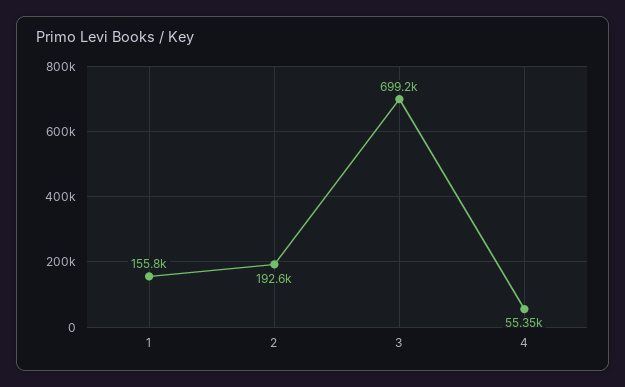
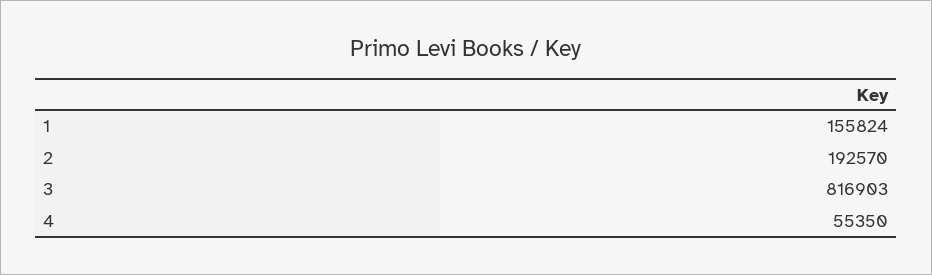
  {
    "1": 155824,
    "2": 192570,
-   "3": 699200,
+   "3": 816903,
    "4": 55350
  }

